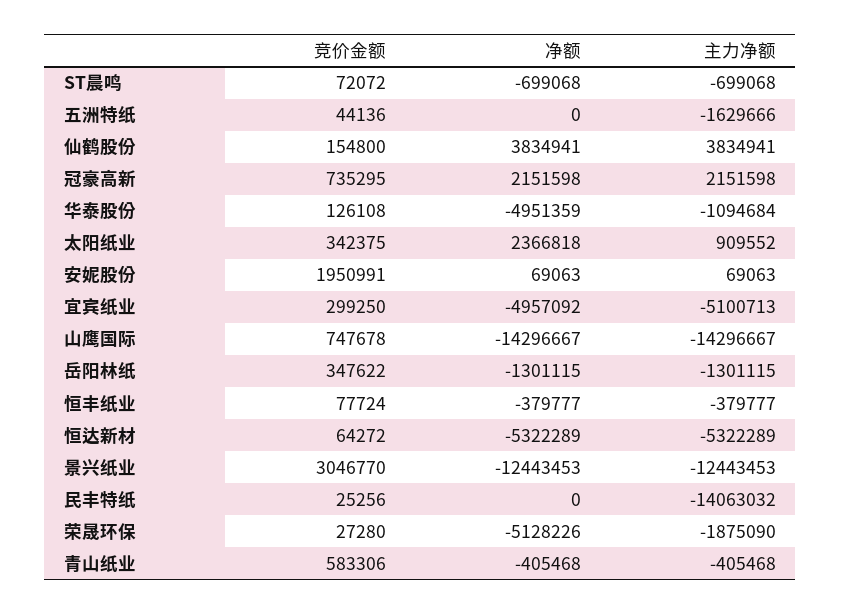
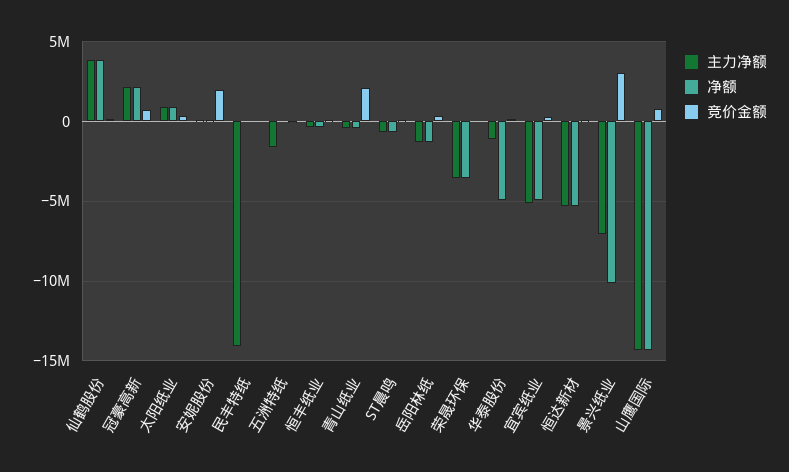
  {
    "竞价金额": {
      "ST晨鸣": 72072,
      "五洲特纸": 44136,
      "仙鹤股份": 154800,
      "冠豪高新": 735295,
      "华泰股份": 126108,
      "太阳纸业": 342375,
      "安妮股份": 1950991,
      "宜宾纸业": 299250,
      "山鹰国际": 747678,
      "岳阳林纸": 347622,
      "恒丰纸业": 77724,
      "恒达新材": 64272,
      "景兴纸业": 3046770,
      "民丰特纸": 25256,
      "荣晟环保": 27280,
-     "青山纸业": 583306
+     "青山纸业": 2000000
    },
    "净额": {
      "ST晨鸣": -699068,
      "五洲特纸": 0,
      "仙鹤股份": 3834941,
      "冠豪高新": 2151598,
      "华泰股份": -4951359,
-     "太阳纸业": 2366818,
+     "太阳纸业": 1000000,
      "安妮股份": 69063,
      "宜宾纸业": -4957092,
      "山鹰国际": -14296667,
      "岳阳林纸": -1301115,
      "恒丰纸业": -379777,
      "恒达新材": -5322289,
-     "景兴纸业": -12443453,
+     "景兴纸业": -10000000,
      "民丰特纸": 0,
-     "荣晟环保": -5128226,
+     "荣晟环保": -3500000,
      "青山纸业": -405468
    },
    "主力净额": {
      "ST晨鸣": -699068,
      "五洲特纸": -1629666,
      "仙鹤股份": 3834941,
      "冠豪高新": 2151598,
      "华泰股份": -1094684,
      "太阳纸业": 909552,
      "安妮股份": 69063,
      "宜宾纸业": -5100713,
      "山鹰国际": -14296667,
      "岳阳林纸": -1301115,
      "恒丰纸业": -379777,
      "恒达新材": -5322289,
-     "景兴纸业": -12443453,
+     "景兴纸业": -7000000,
      "民丰特纸": -14063032,
-     "荣晟环保": -1875090,
+     "荣晟环保": -3500000,
      "青山纸业": -405468
    }
  }

